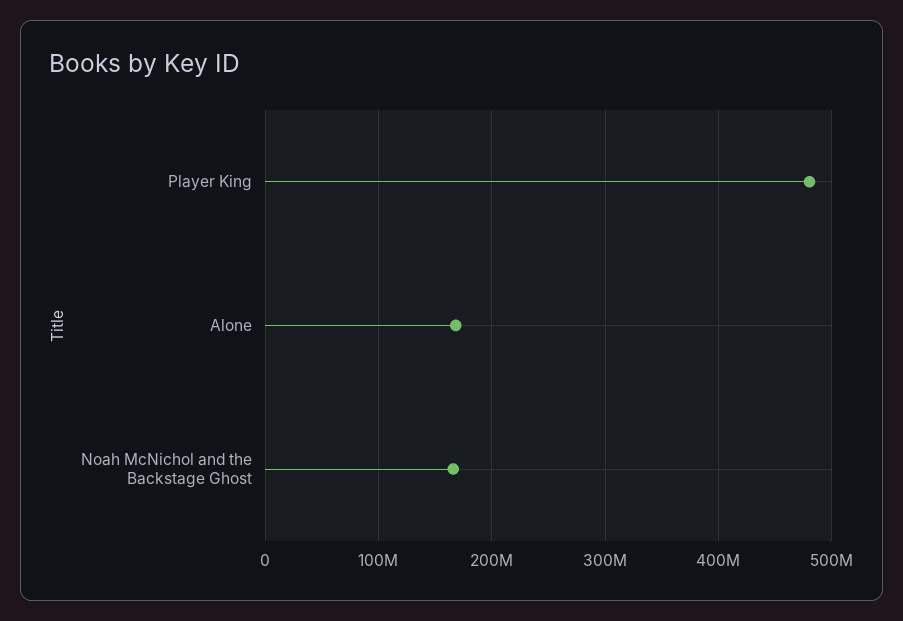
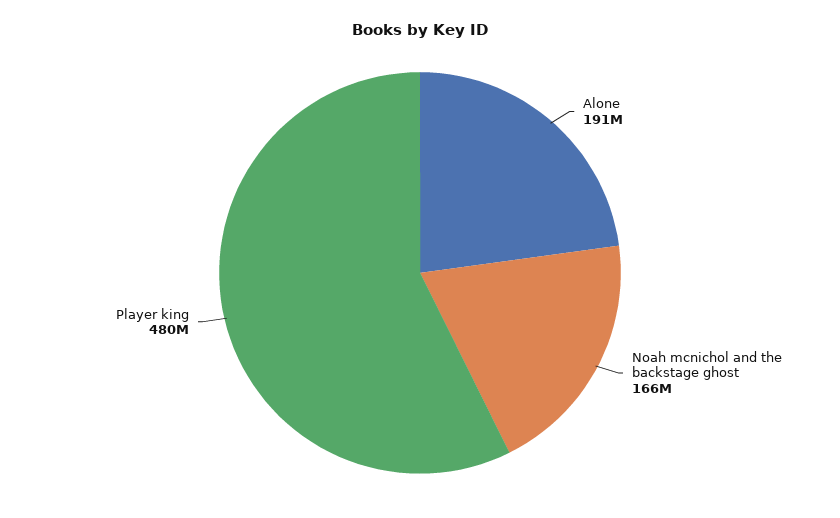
  {
    "Player King": 480000000,
-   "Alone": 170000000,
+   "Alone": 191000000,
    "Noah McNichol and the Backstage Ghost": 166000000
  }

